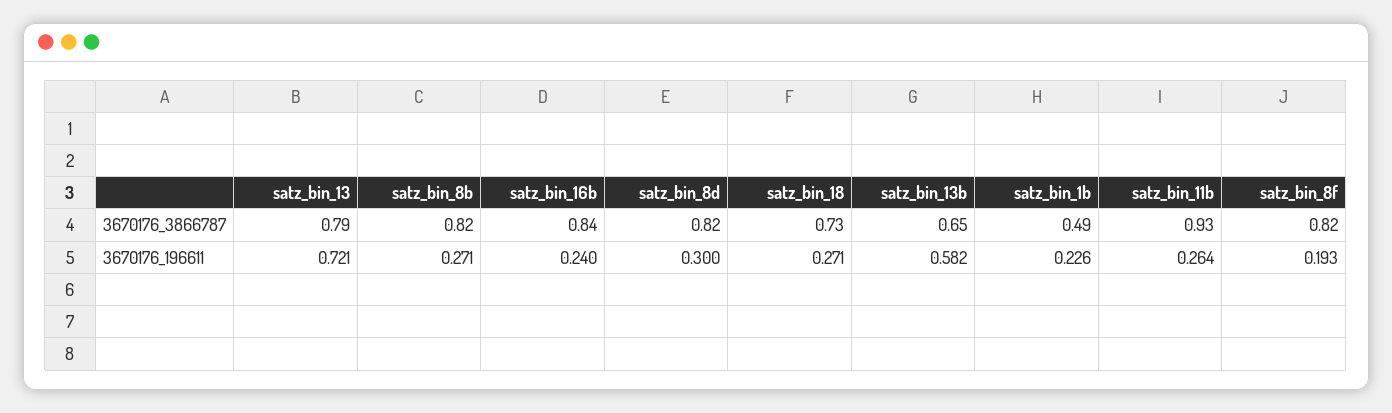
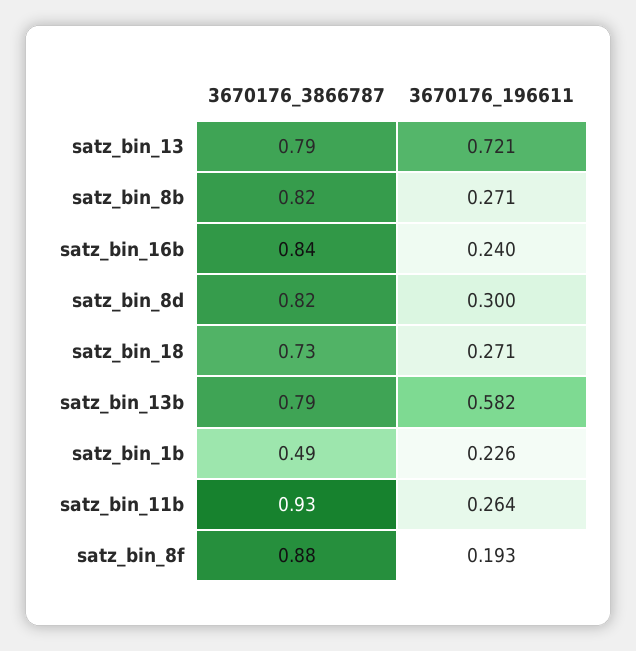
  {
    "satz_bin_13": {
      "3670176_3866787": 0.79,
      "3670176_196611": 0.721
    },
    "satz_bin_8b": {
      "3670176_3866787": 0.82,
      "3670176_196611": 0.271
    },
    "satz_bin_16b": {
      "3670176_3866787": 0.84,
      "3670176_196611": 0.24
    },
    "satz_bin_8d": {
      "3670176_3866787": 0.82,
      "3670176_196611": 0.3
    },
    "satz_bin_18": {
      "3670176_3866787": 0.73,
      "3670176_196611": 0.271
    },
    "satz_bin_13b": {
-     "3670176_3866787": 0.65,
+     "3670176_3866787": 0.79,
      "3670176_196611": 0.582
    },
    "satz_bin_1b": {
      "3670176_3866787": 0.49,
      "3670176_196611": 0.226
    },
    "satz_bin_11b": {
      "3670176_3866787": 0.93,
      "3670176_196611": 0.264
    },
    "satz_bin_8f": {
-     "3670176_3866787": 0.82,
+     "3670176_3866787": 0.88,
      "3670176_196611": 0.193
    }
  }

